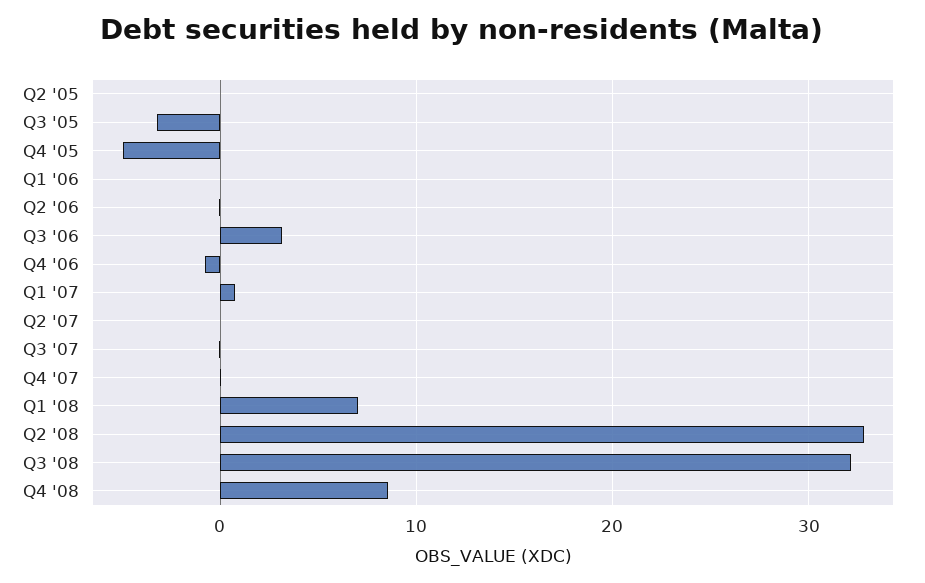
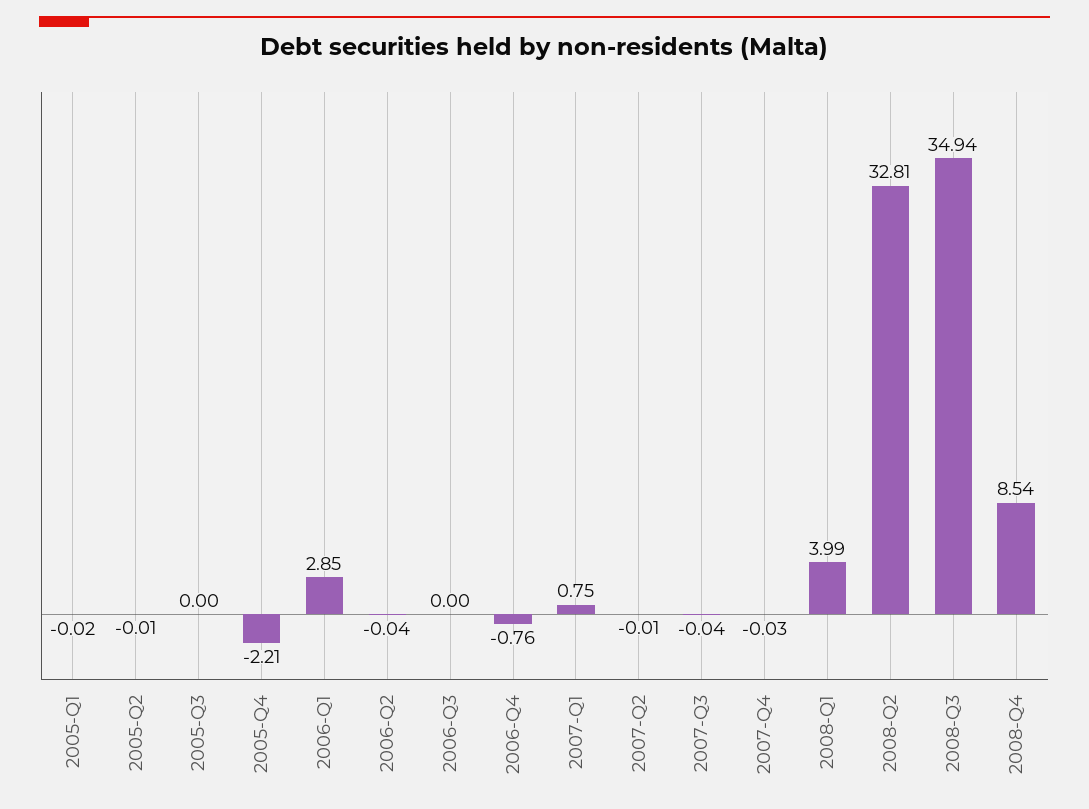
  {
    "Q2 '05": -0.01,
-   "Q3 '05": -3,
+   "Q3 '05": 0,
-   "Q4 '05": -5,
+   "Q4 '05": -2.21,
-   "Q1 '06": 0,
+   "Q1 '06": 2.85,
    "Q2 '06": -0.04,
-   "Q3 '06": 3,
+   "Q3 '06": 0,
    "Q4 '06": -0.76,
    "Q1 '07": 0.75,
    "Q2 '07": -0.01,
    "Q3 '07": -0.04,
    "Q4 '07": -0.03,
-   "Q1 '08": 7,
+   "Q1 '08": 3.99,
    "Q2 '08": 32.81,
-   "Q3 '08": 32,
+   "Q3 '08": 34.94,
-   "Q4 '08": 8.54
+   "Q4 '08": 8.54,
+   "2005-Q1": -0.02
  }

